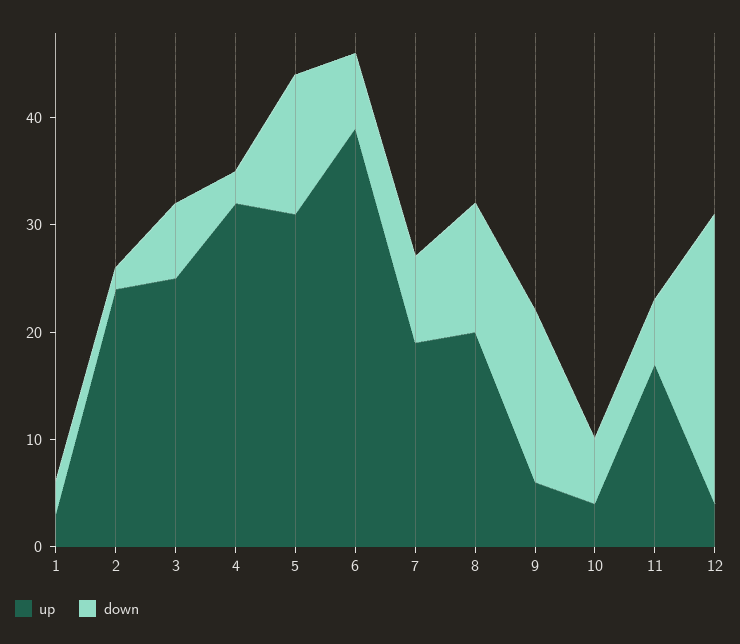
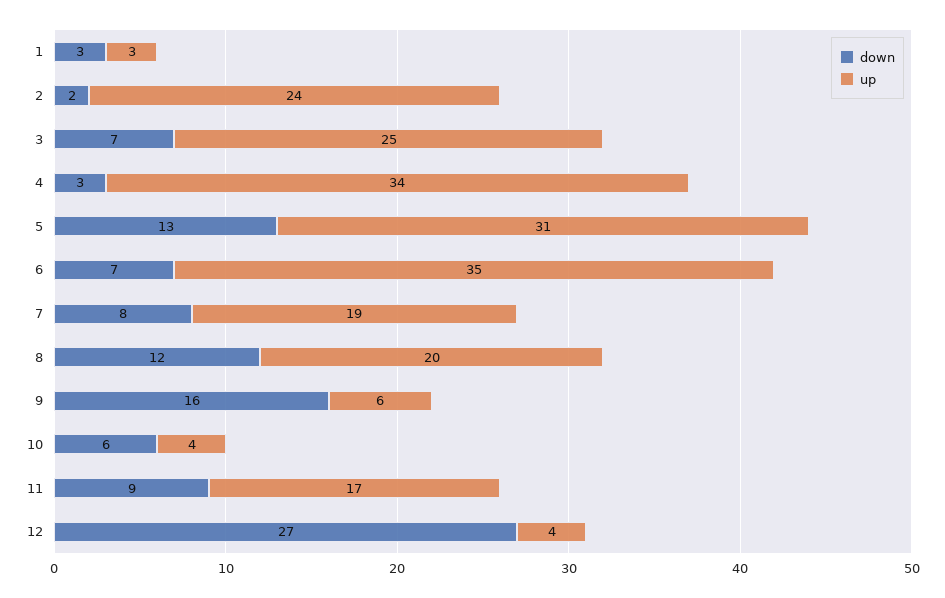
  {
    "up": {
      "1": 3,
      "2": 24,
      "3": 25,
-     "4": 32,
+     "4": 34,
      "5": 31,
-     "6": 39,
+     "6": 35,
      "7": 19,
      "8": 20,
      "9": 6,
      "10": 4,
      "11": 17,
      "12": 4
    },
    "down": {
      "1": 3,
      "2": 2,
      "3": 7,
      "4": 3,
      "5": 13,
      "6": 7,
      "7": 8,
      "8": 12,
      "9": 16,
      "10": 6,
-     "11": 6,
+     "11": 9,
      "12": 27
    }
  }

